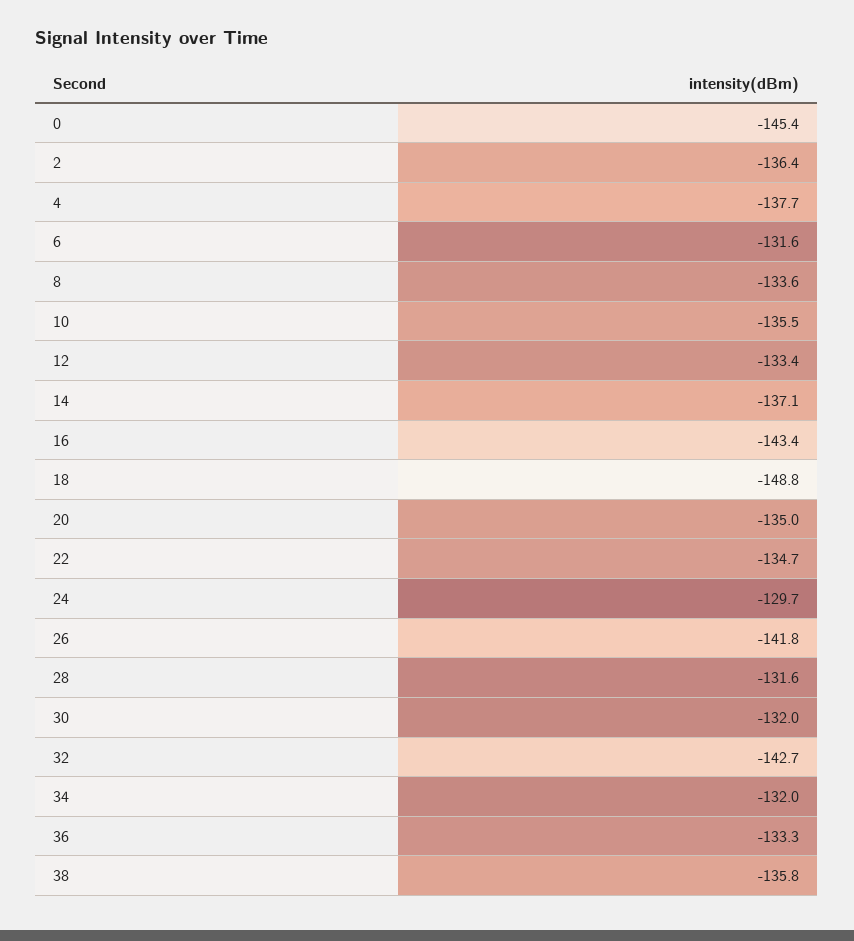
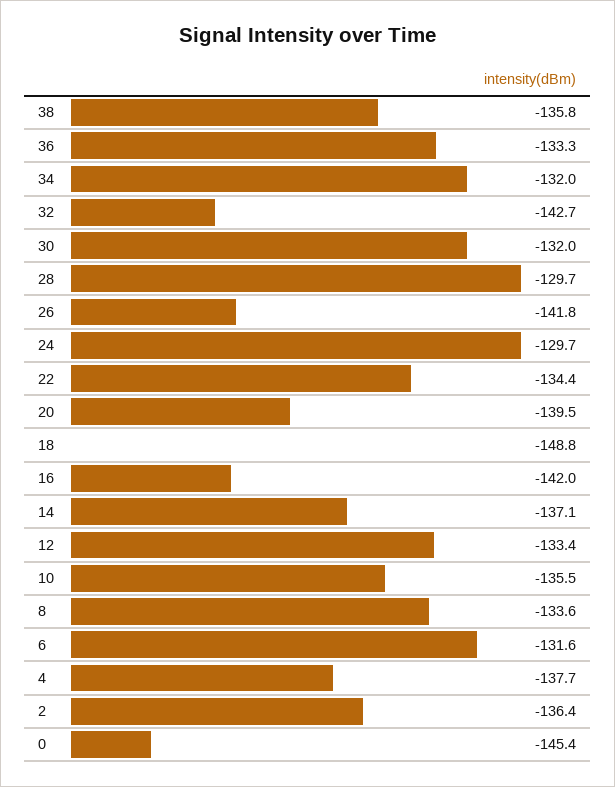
  {
    "0": -145.4,
    "2": -136.4,
    "4": -137.7,
    "6": -131.6,
    "8": -133.6,
    "10": -135.5,
    "12": -133.4,
    "14": -137.1,
-   "16": -143.4,
+   "16": -142,
    "18": -148.8,
-   "20": -135,
+   "20": -139.5,
-   "22": -134.7,
+   "22": -134.4,
    "24": -129.7,
    "26": -141.8,
-   "28": -131.6,
+   "28": -129.7,
    "30": -132,
    "32": -142.7,
    "34": -132,
    "36": -133.3,
    "38": -135.8
  }

